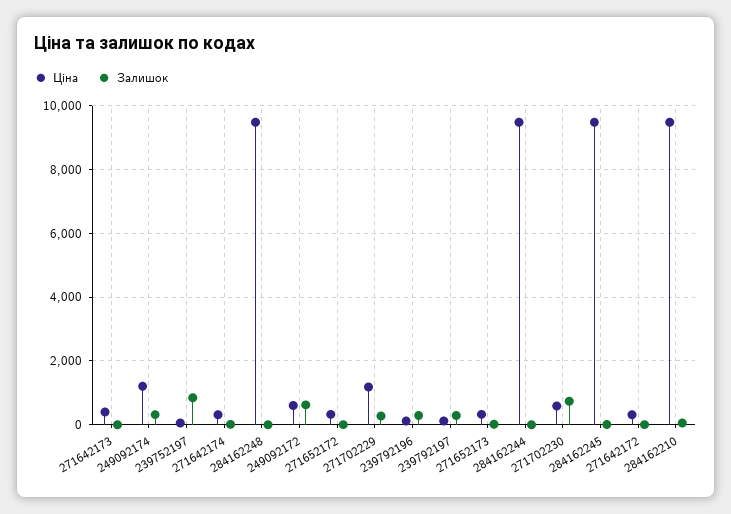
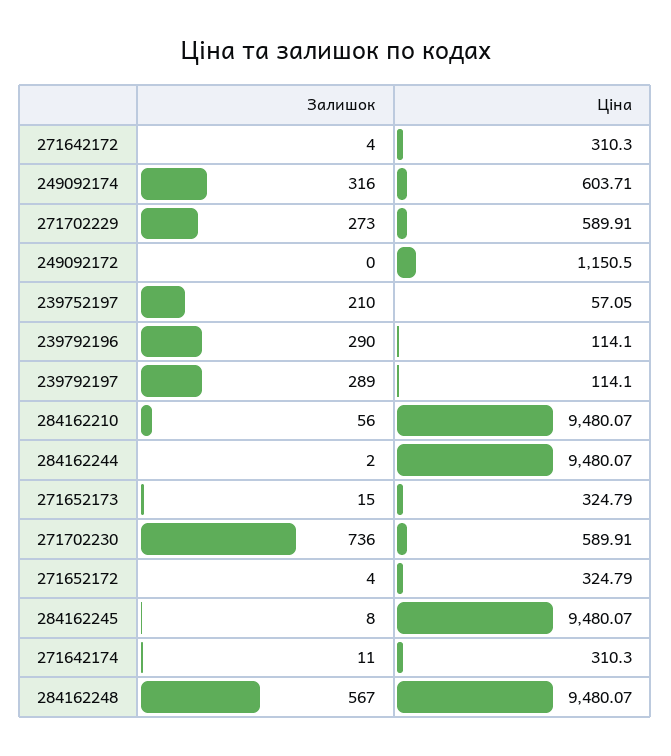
  {
    "Ціна": {
-     "271642173": 400,
-     "249092174": 1200,
+     "249092174": 603.71,
      "239752197": 57.05,
      "271642174": 310.3,
      "284162248": 9480.07,
-     "249092172": 600,
+     "249092172": 1150.5,
      "271652172": 324.79,
-     "271702229": 1200,
+     "271702229": 589.91,
      "239792196": 114.1,
      "239792197": 114.1,
      "271652173": 324.79,
      "284162244": 9480.07,
      "271702230": 589.91,
      "284162245": 9480.07,
      "271642172": 310.3,
      "284162210": 9480.07
    },
    "Залишок": {
-     "271642173": 0,
      "249092174": 316,
-     "239752197": 800,
+     "239752197": 210,
      "271642174": 11,
-     "284162248": 0,
+     "284162248": 567,
-     "249092172": 600,
+     "249092172": 0,
      "271652172": 4,
      "271702229": 273,
      "239792196": 290,
      "239792197": 289,
      "271652173": 15,
      "284162244": 2,
      "271702230": 736,
      "284162245": 8,
      "271642172": 4,
      "284162210": 56
    }
  }

